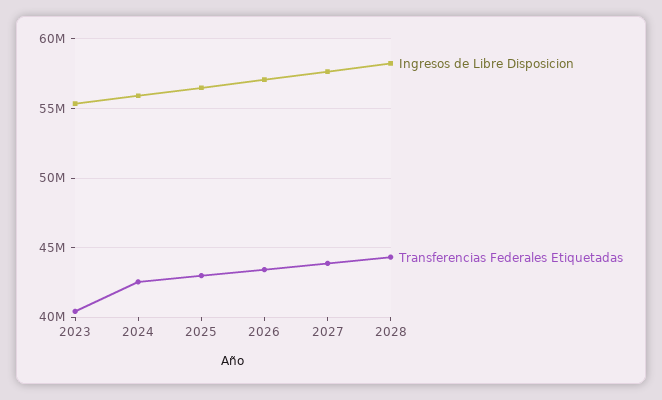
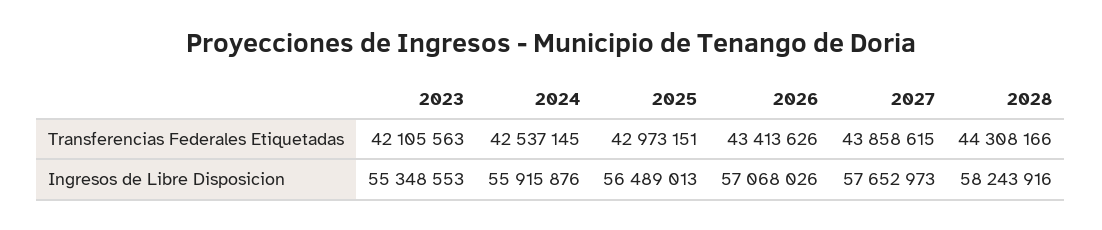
  {
    "Ingresos de Libre Disposicion": {
      "2023": 55348553,
      "2024": 55915876,
      "2025": 56489013,
      "2026": 57068026,
      "2027": 57652973,
      "2028": 58243916
    },
    "Transferencias Federales Etiquetadas": {
-     "2023": 40500000,
+     "2023": 42105563,
      "2024": 42537145,
      "2025": 42973151,
      "2026": 43413626,
      "2027": 43858615,
      "2028": 44308166
    }
  }

